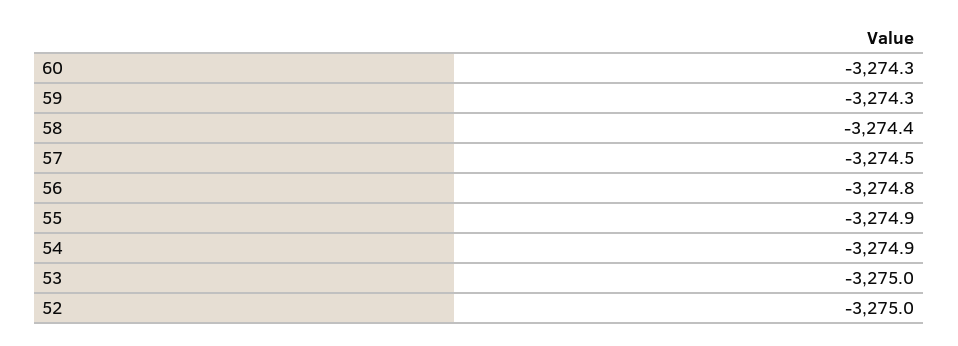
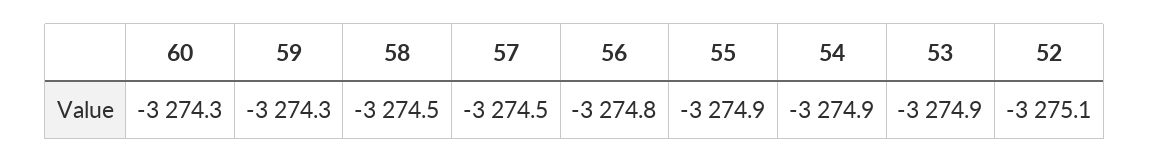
  {
    "60": -3274.3,
    "59": -3274.3,
-   "58": -3274.4,
+   "58": -3274.5,
    "57": -3274.5,
    "56": -3274.8,
    "55": -3274.9,
    "54": -3274.9,
-   "53": -3275,
+   "53": -3274.9,
-   "52": -3275
+   "52": -3275.1
  }

